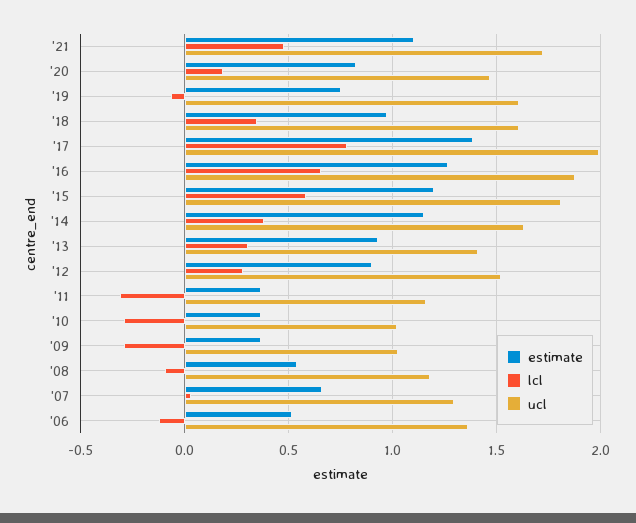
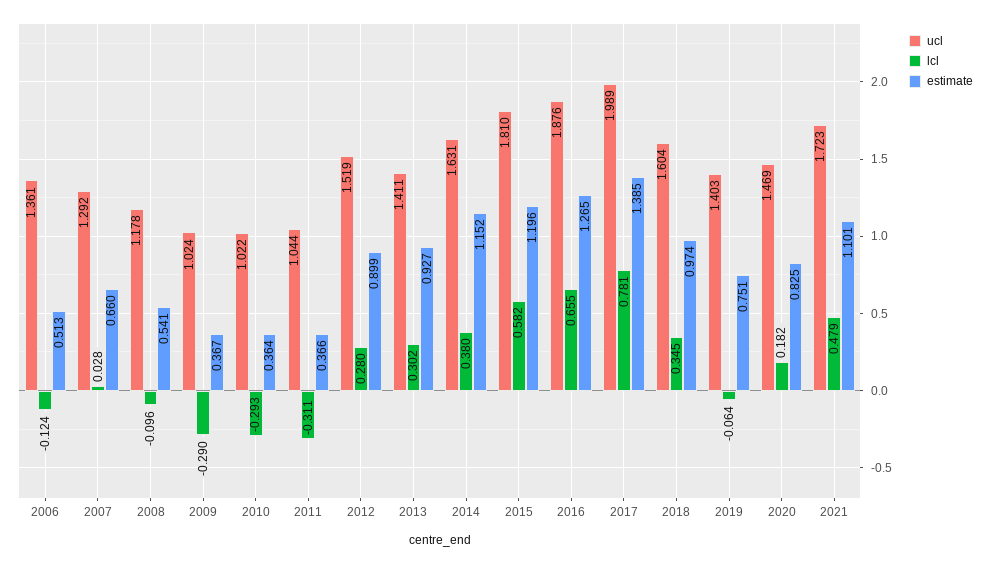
  {
    "estimate": {
      "'21": 1.101,
      "'20": 0.825,
      "'19": 0.751,
      "'18": 0.974,
      "'17": 1.385,
      "'16": 1.265,
      "'15": 1.196,
      "'14": 1.152,
      "'13": 0.927,
      "'12": 0.899,
      "'11": 0.366,
      "'10": 0.364,
      "'09": 0.367,
      "'08": 0.541,
      "'07": 0.66,
      "'06": 0.513
    },
    "lcl": {
      "'21": 0.479,
      "'20": 0.182,
      "'19": -0.064,
      "'18": 0.345,
      "'17": 0.781,
      "'16": 0.655,
      "'15": 0.582,
      "'14": 0.38,
      "'13": 0.302,
      "'12": 0.28,
      "'11": -0.311,
      "'10": -0.293,
      "'09": -0.29,
      "'08": -0.096,
      "'07": 0.028,
      "'06": -0.124
    },
    "ucl": {
      "'21": 1.723,
      "'20": 1.469,
-     "'19": 1.6,
+     "'19": 1.403,
      "'18": 1.604,
      "'17": 1.989,
      "'16": 1.876,
      "'15": 1.81,
      "'14": 1.631,
      "'13": 1.411,
      "'12": 1.519,
-     "'11": 1.15,
+     "'11": 1.044,
      "'10": 1.022,
      "'09": 1.024,
      "'08": 1.178,
      "'07": 1.292,
      "'06": 1.361
    }
  }

